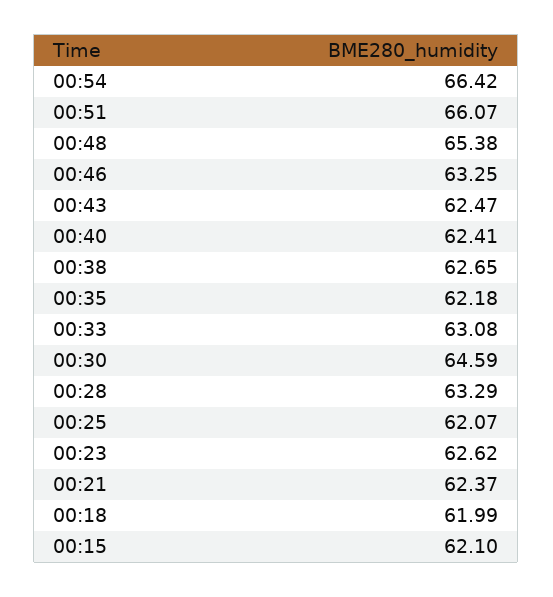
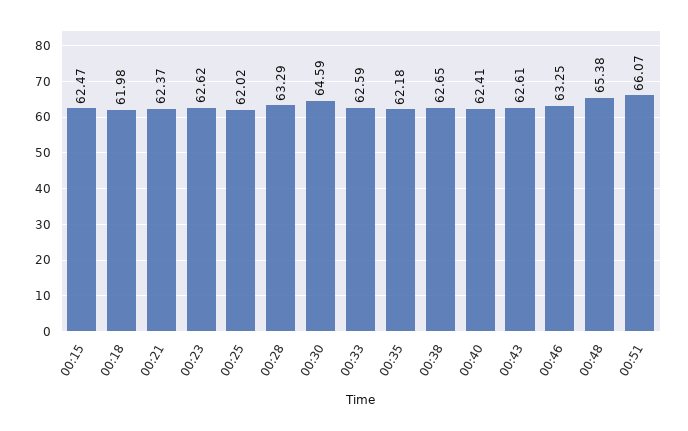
  {
-   "00:54": 66.42,
    "00:51": 66.07,
    "00:48": 65.38,
    "00:46": 63.25,
-   "00:43": 62.47,
+   "00:43": 62.61,
    "00:40": 62.41,
    "00:38": 62.65,
    "00:35": 62.18,
-   "00:33": 63.08,
+   "00:33": 62.59,
    "00:30": 64.59,
    "00:28": 63.29,
-   "00:25": 62.07,
+   "00:25": 62.02,
    "00:23": 62.62,
    "00:21": 62.37,
-   "00:18": 61.99,
+   "00:18": 61.98,
-   "00:15": 62.1
+   "00:15": 62.47
  }

